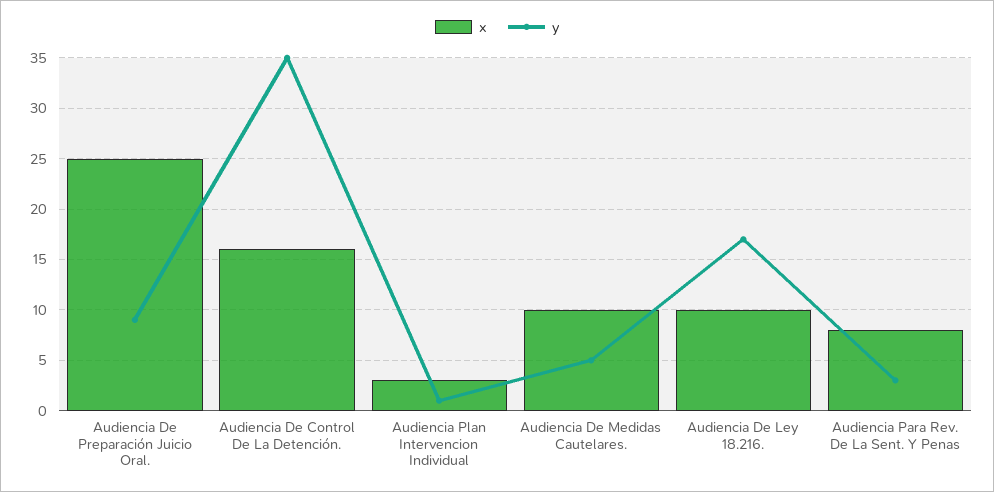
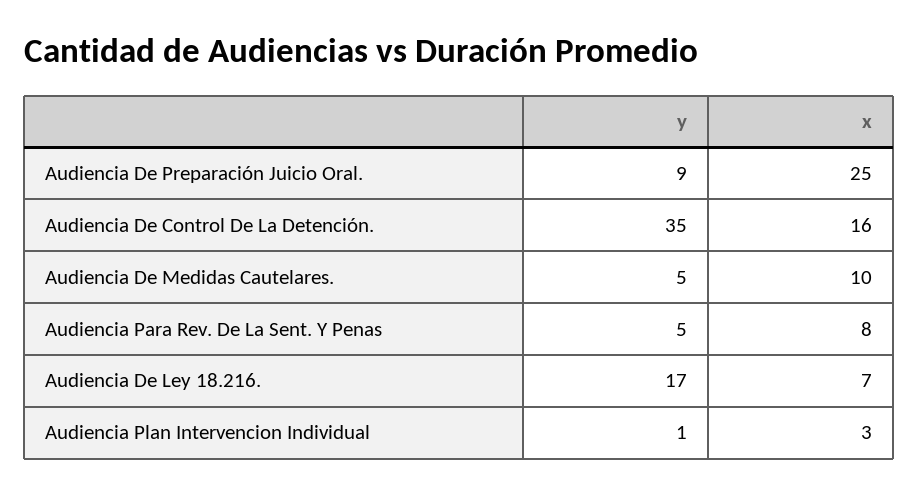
  {
    "x": {
      "Audiencia De Preparación Juicio Oral.": 25,
      "Audiencia De Control De La Detención.": 16,
      "Audiencia Plan Intervencion Individual": 3,
      "Audiencia De Medidas Cautelares.": 10,
-     "Audiencia De Ley 18.216.": 10,
+     "Audiencia De Ley 18.216.": 7,
      "Audiencia Para Rev. De La Sent. Y Penas": 8
    },
    "y": {
      "Audiencia De Preparación Juicio Oral.": 9,
      "Audiencia De Control De La Detención.": 35,
      "Audiencia Plan Intervencion Individual": 1,
      "Audiencia De Medidas Cautelares.": 5,
      "Audiencia De Ley 18.216.": 17,
-     "Audiencia Para Rev. De La Sent. Y Penas": 3
+     "Audiencia Para Rev. De La Sent. Y Penas": 5
    }
  }

